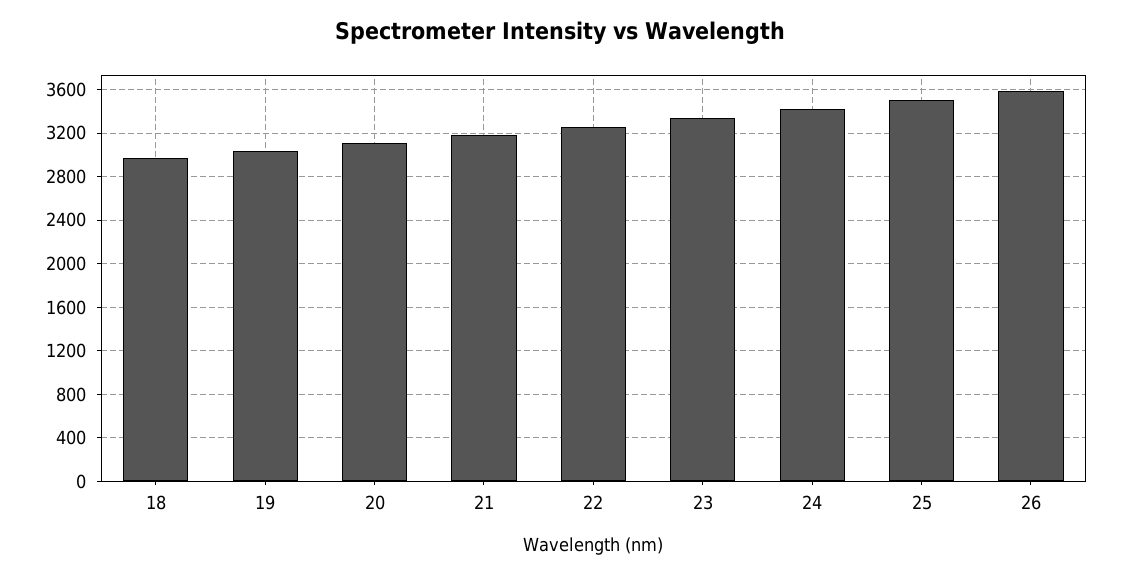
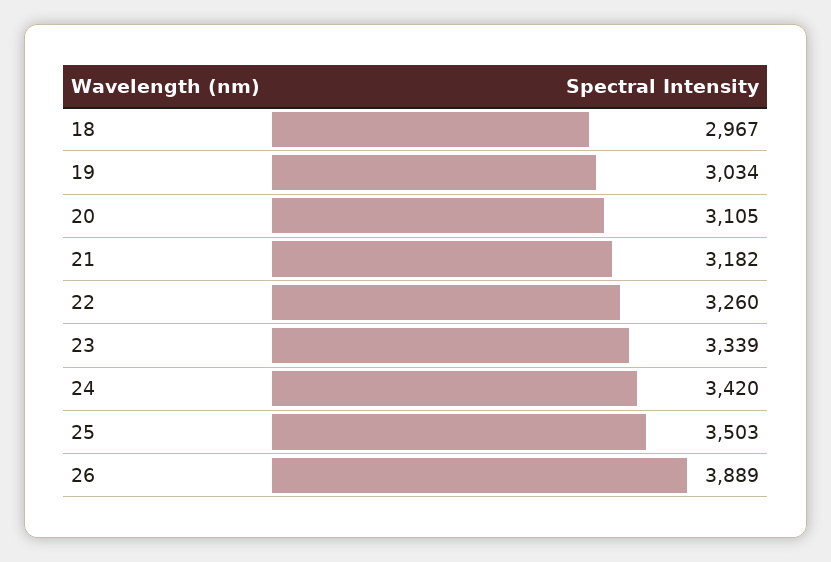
  {
    "18": 2967,
    "19": 3034,
    "20": 3105,
    "21": 3182,
    "22": 3260,
    "23": 3339,
    "24": 3420,
    "25": 3503,
-   "26": 3600
+   "26": 3889
  }

